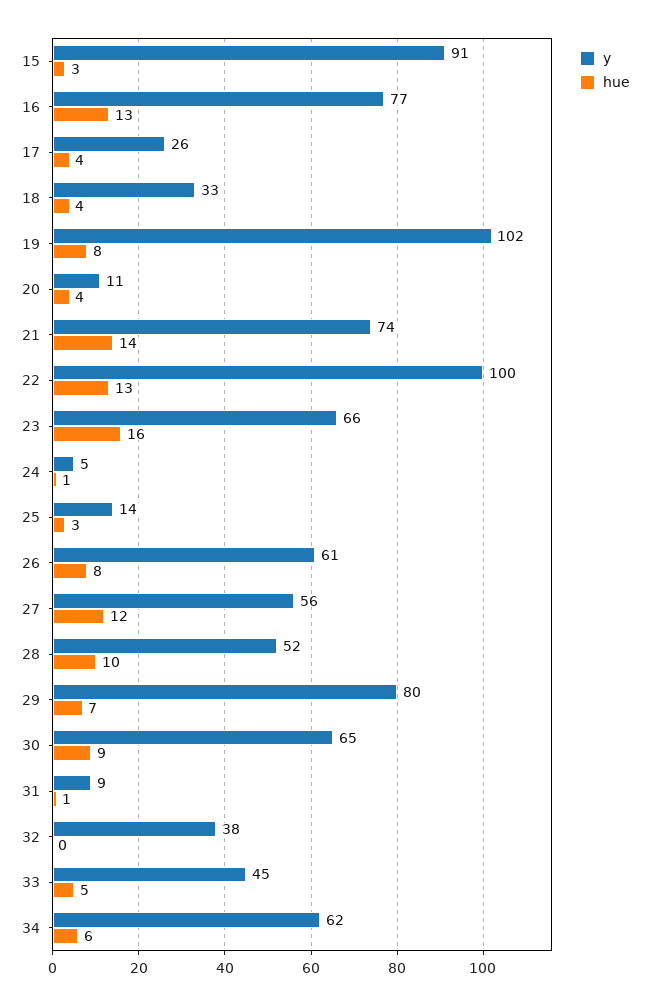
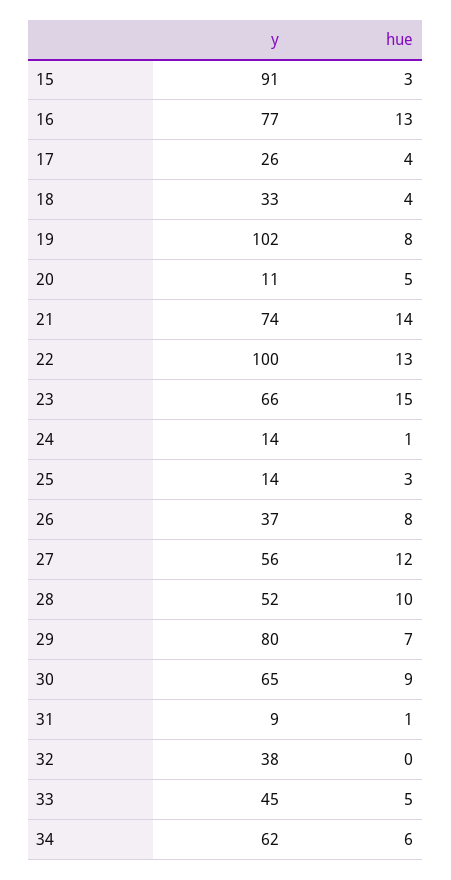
  {
    "y": {
      "15": 91,
      "16": 77,
      "17": 26,
      "18": 33,
      "19": 102,
      "20": 11,
      "21": 74,
      "22": 100,
      "23": 66,
-     "24": 5,
+     "24": 14,
      "25": 14,
-     "26": 61,
+     "26": 37,
      "27": 56,
      "28": 52,
      "29": 80,
      "30": 65,
      "31": 9,
      "32": 38,
      "33": 45,
      "34": 62
    },
    "hue": {
      "15": 3,
      "16": 13,
      "17": 4,
      "18": 4,
      "19": 8,
-     "20": 4,
+     "20": 5,
      "21": 14,
      "22": 13,
-     "23": 16,
+     "23": 15,
      "24": 1,
      "25": 3,
      "26": 8,
      "27": 12,
      "28": 10,
      "29": 7,
      "30": 9,
      "31": 1,
      "32": 0,
      "33": 5,
      "34": 6
    }
  }

